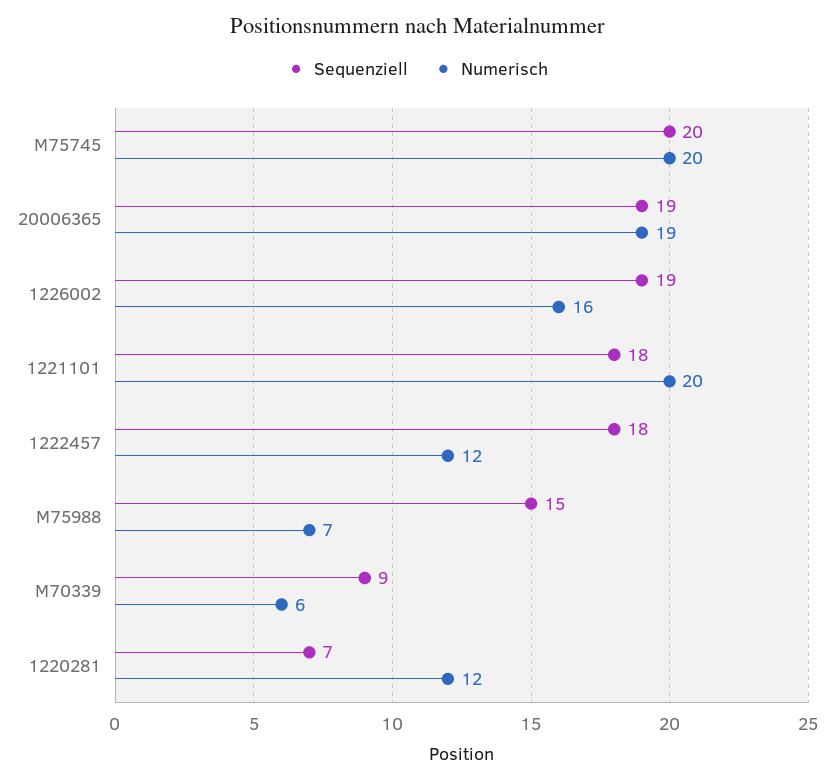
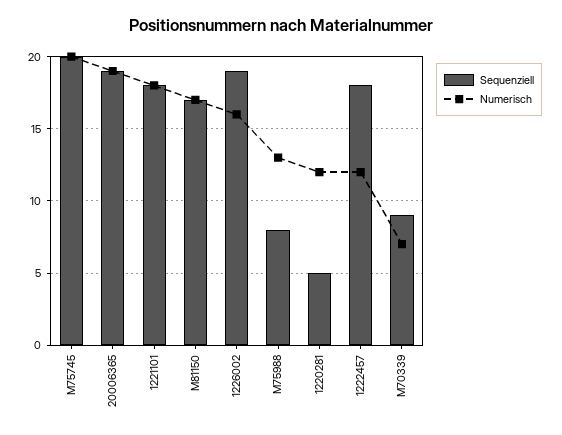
  {
    "Sequenziell": {
      "M75745": 20,
      "20006365": 19,
      "1226002": 19,
      "1221101": 18,
      "1222457": 18,
-     "M75988": 15,
+     "M75988": 8,
      "M70339": 9,
-     "1220281": 7
+     "1220281": 5,
+     "M81150": 17
    },
    "Numerisch": {
      "M75745": 20,
      "20006365": 19,
      "1226002": 16,
-     "1221101": 20,
+     "1221101": 18,
      "1222457": 12,
-     "M75988": 7,
+     "M75988": 13,
-     "M70339": 6,
+     "M70339": 7,
-     "1220281": 12
+     "1220281": 12,
+     "M81150": 17
    }
  }

